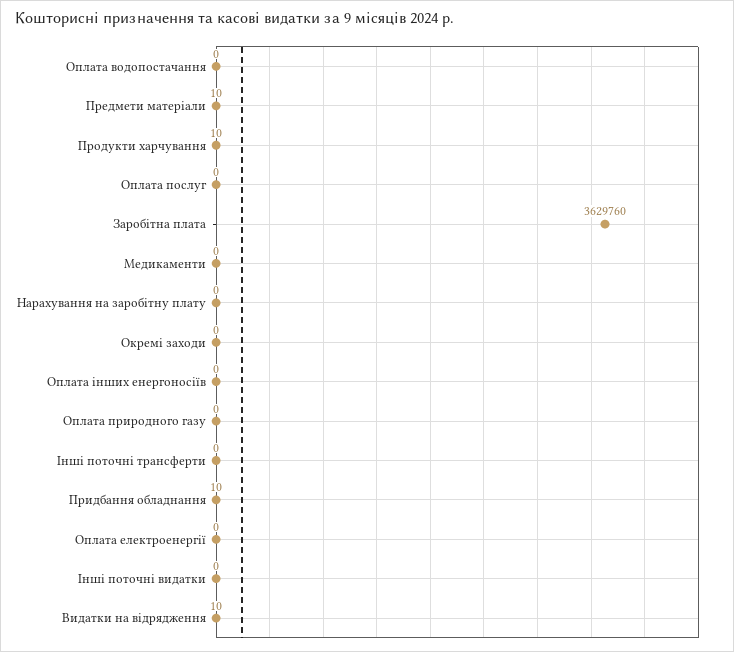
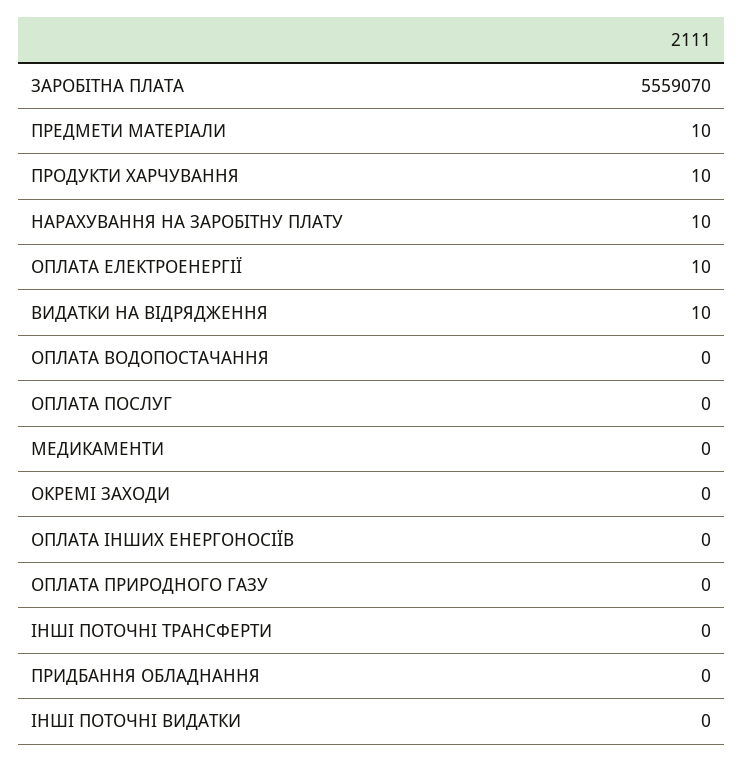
  {
    "Оплата водопостачання": 0,
    "Предмети матеріали": 10,
    "Продукти харчування": 10,
    "Оплата послуг": 0,
-   "Заробітна плата": 3629760,
+   "Заробітна плата": 5559070,
    "Медикаменти": 0,
-   "Нарахування на заробітну плату": 0,
+   "Нарахування на заробітну плату": 10,
    "Окремі заходи": 0,
    "Оплата інших енергоносіїв": 0,
    "Оплата природного газу": 0,
    "Інші поточні трансферти": 0,
-   "Придбання обладнання": 10,
+   "Придбання обладнання": 0,
-   "Оплата електроенергії": 0,
+   "Оплата електроенергії": 10,
    "Інші поточні видатки": 0,
    "Видатки на відрядження": 10
  }

